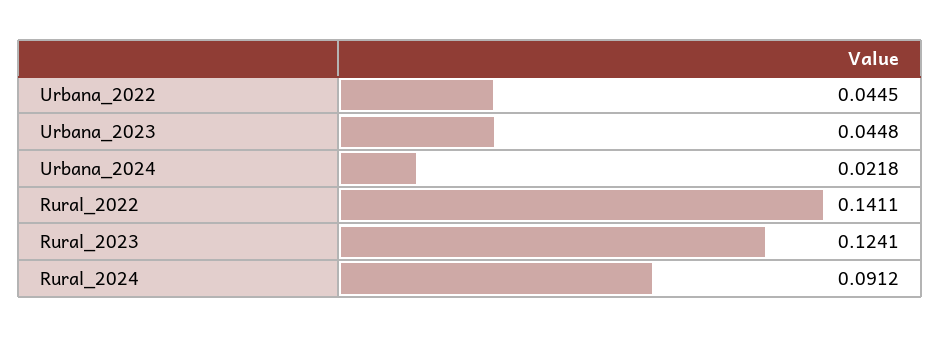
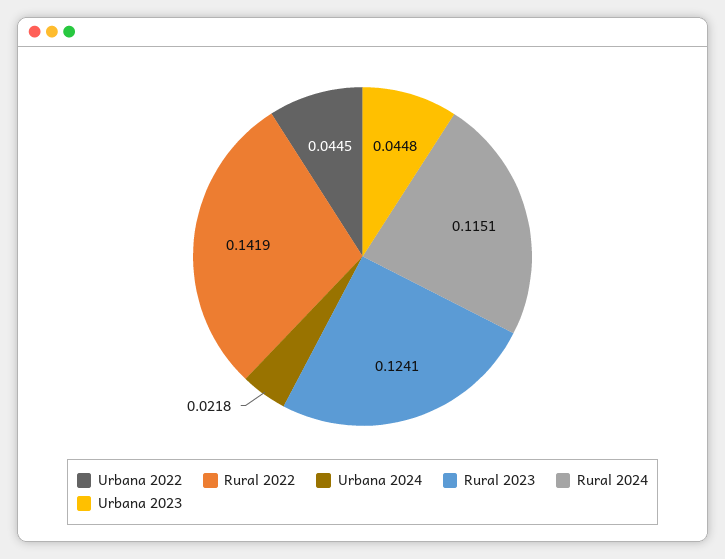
  {
    "Urbana_2022": 0.0445,
    "Urbana_2023": 0.0448,
    "Urbana_2024": 0.0218,
-   "Rural_2022": 0.1411,
+   "Rural_2022": 0.1419,
    "Rural_2023": 0.1241,
-   "Rural_2024": 0.0912
+   "Rural_2024": 0.1151
  }

